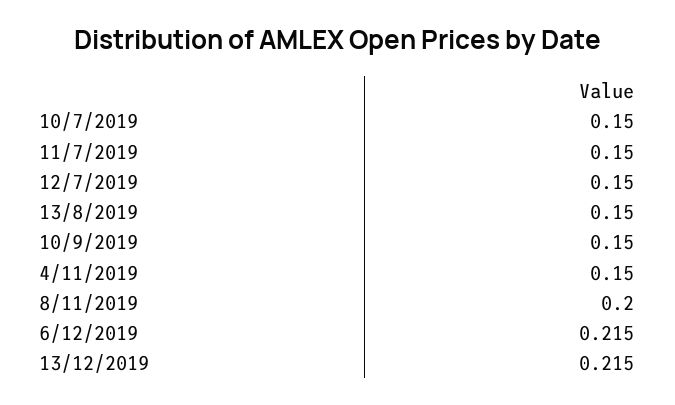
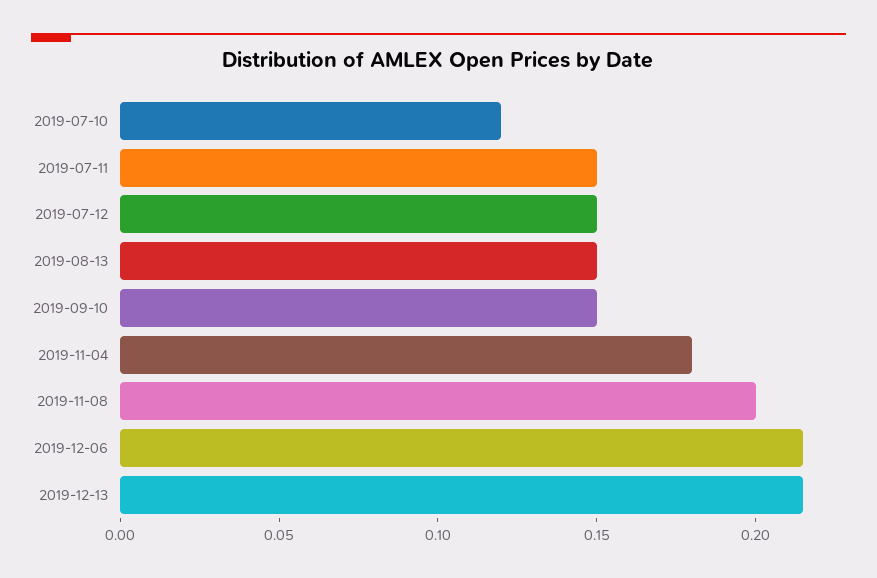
  {
-   "10/7/2019": 0.15,
+   "10/7/2019": 0.12,
    "11/7/2019": 0.15,
    "12/7/2019": 0.15,
    "13/8/2019": 0.15,
    "10/9/2019": 0.15,
-   "4/11/2019": 0.15,
+   "4/11/2019": 0.18,
    "8/11/2019": 0.2,
    "6/12/2019": 0.215,
    "13/12/2019": 0.215
  }

